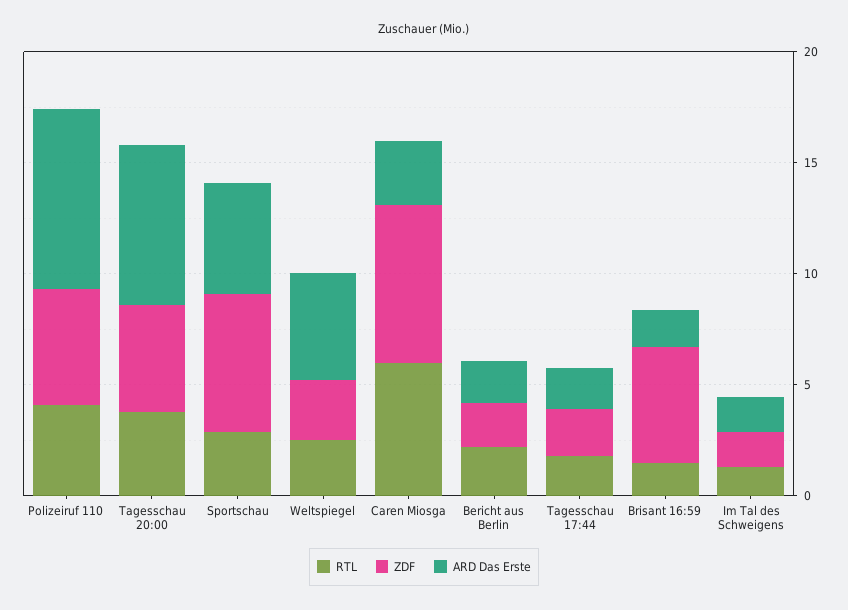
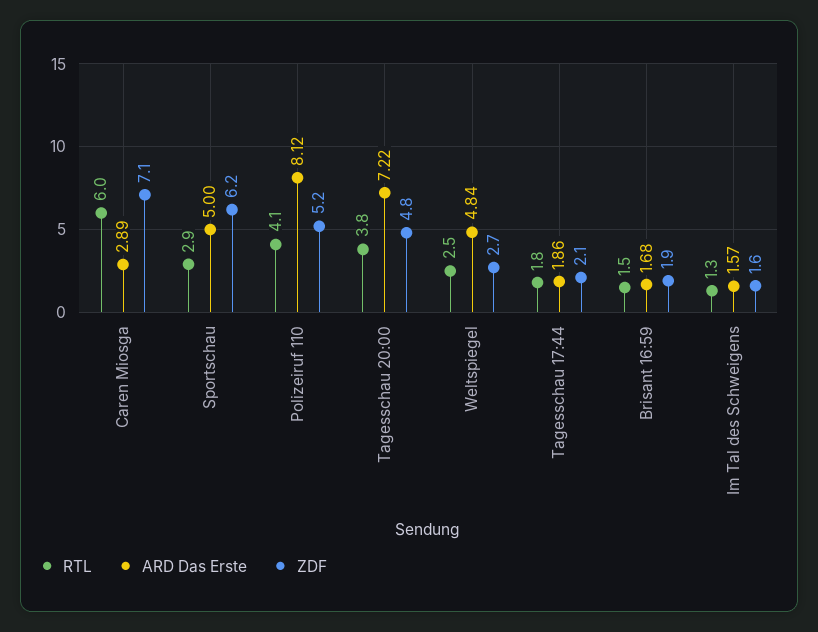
  {
    "RTL": {
      "Polizeiruf 110": 4.1,
      "Tagesschau 20:00": 3.8,
      "Sportschau": 2.9,
      "Weltspiegel": 2.5,
      "Caren Miosga": 6,
-     "Bericht aus Berlin": 2,
      "Tagesschau 17:44": 1.8,
      "Brisant 16:59": 1.5,
      "Im Tal des Schweigens": 1.3
    },
    "ZDF": {
      "Polizeiruf 110": 5.2,
      "Tagesschau 20:00": 4.8,
      "Sportschau": 6.2,
      "Weltspiegel": 2.7,
      "Caren Miosga": 7.1,
-     "Bericht aus Berlin": 2,
      "Tagesschau 17:44": 2.1,
-     "Brisant 16:59": 5,
+     "Brisant 16:59": 1.9,
      "Im Tal des Schweigens": 1.6
    },
    "ARD Das Erste": {
      "Polizeiruf 110": 8.12,
      "Tagesschau 20:00": 7.22,
      "Sportschau": 5,
      "Weltspiegel": 4.84,
      "Caren Miosga": 2.89,
-     "Bericht aus Berlin": 2,
      "Tagesschau 17:44": 1.86,
      "Brisant 16:59": 1.68,
      "Im Tal des Schweigens": 1.57
    }
  }

